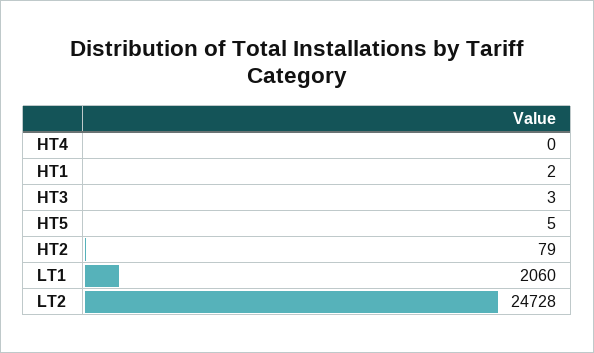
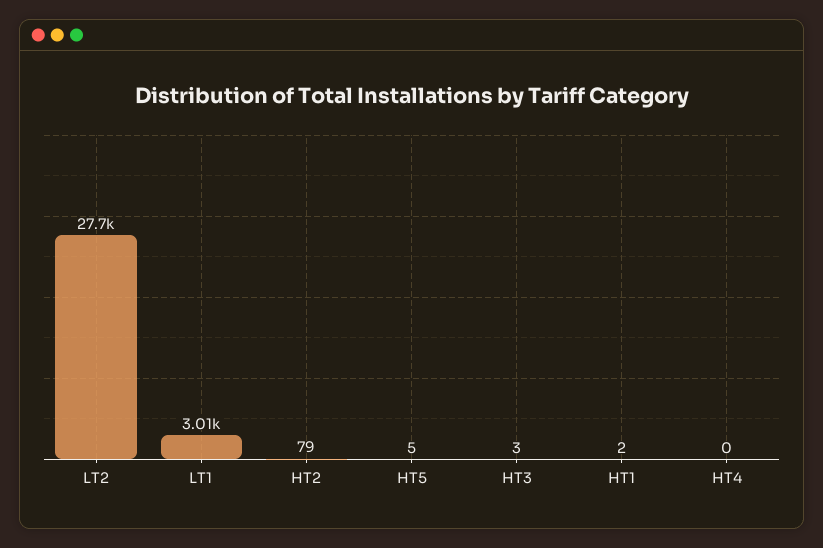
  {
    "HT4": 0,
    "HT1": 2,
    "HT3": 3,
    "HT5": 5,
    "HT2": 79,
-   "LT1": 2060,
+   "LT1": 3010,
-   "LT2": 24728
+   "LT2": 27700
  }

